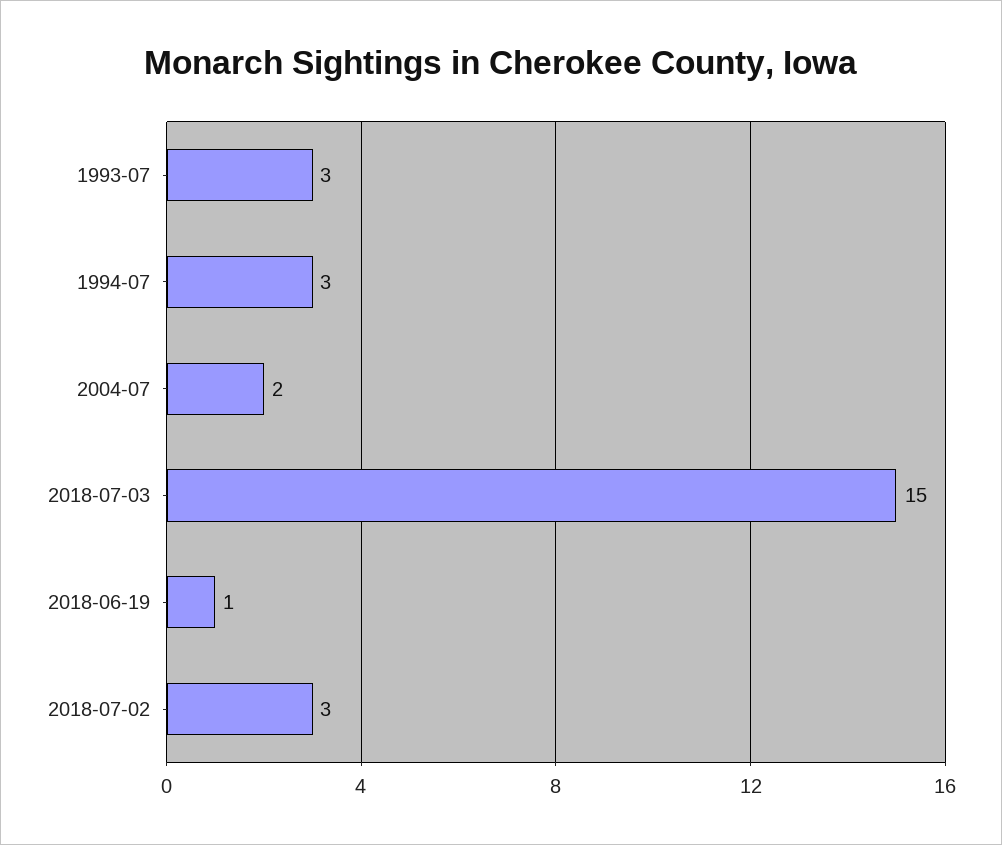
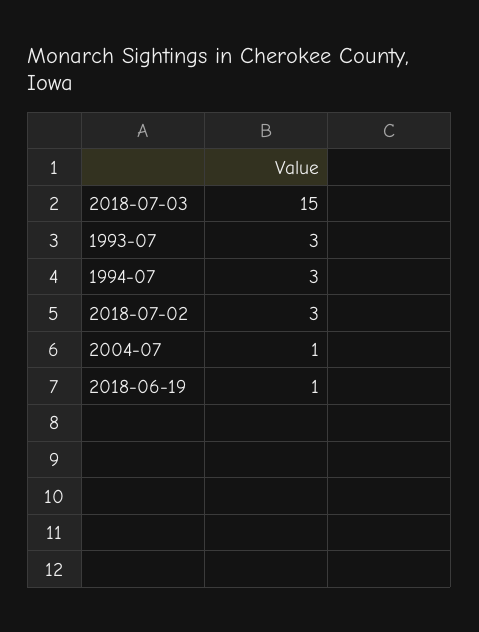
  {
    "1993-07": 3,
    "1994-07": 3,
-   "2004-07": 2,
+   "2004-07": 1,
    "2018-07-03": 15,
    "2018-06-19": 1,
    "2018-07-02": 3
  }

